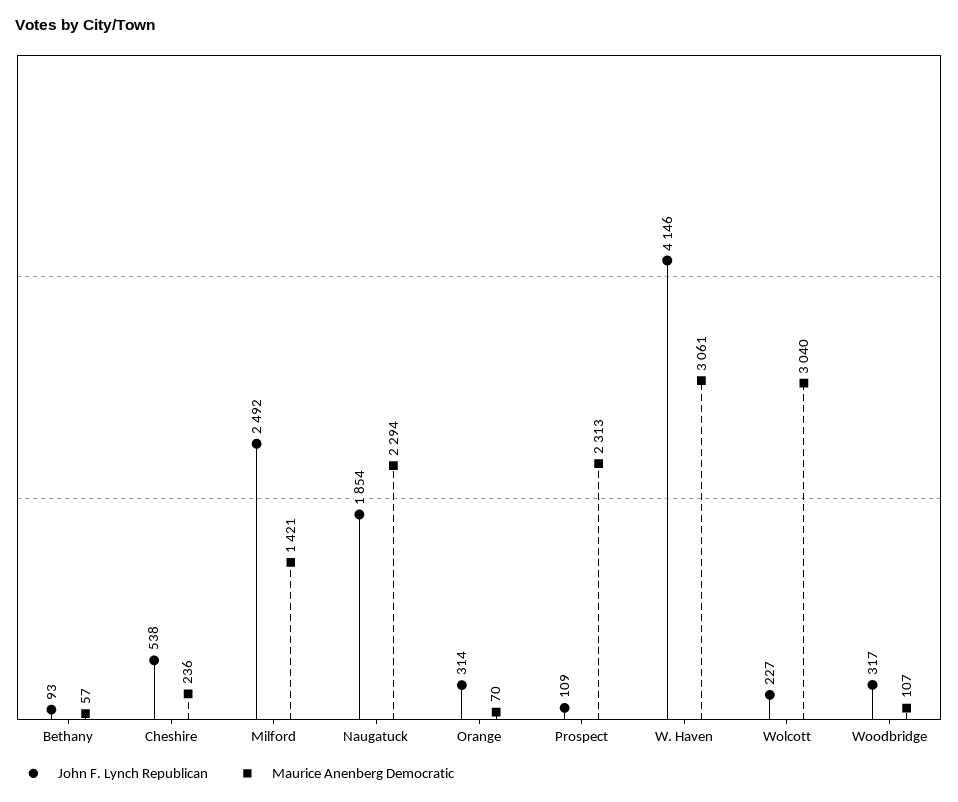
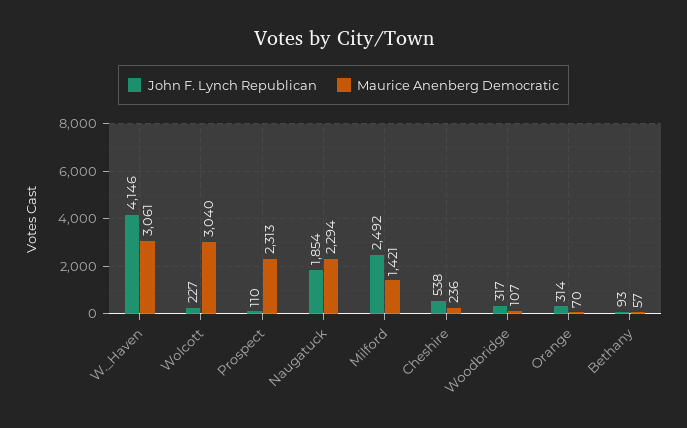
  {
    "John F. Lynch Republican": {
      "Bethany": 93,
      "Cheshire": 538,
      "Milford": 2492,
      "Naugatuck": 1854,
      "Orange": 314,
-     "Prospect": 109,
+     "Prospect": 110,
      "W. Haven": 4146,
      "Wolcott": 227,
      "Woodbridge": 317
    },
    "Maurice Anenberg Democratic": {
      "Bethany": 57,
      "Cheshire": 236,
      "Milford": 1421,
      "Naugatuck": 2294,
      "Orange": 70,
      "Prospect": 2313,
      "W. Haven": 3061,
      "Wolcott": 3040,
      "Woodbridge": 107
    }
  }

